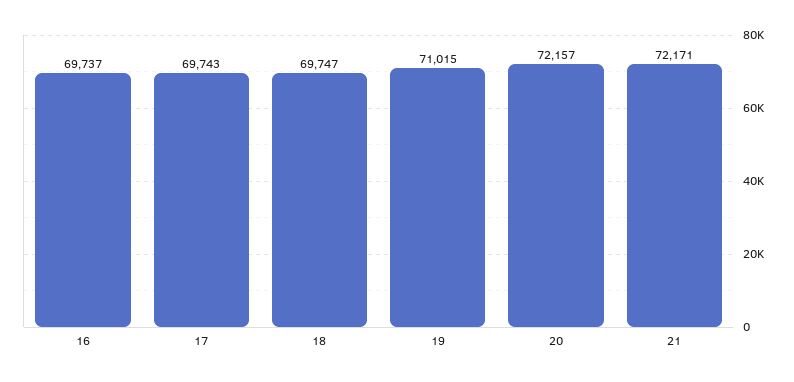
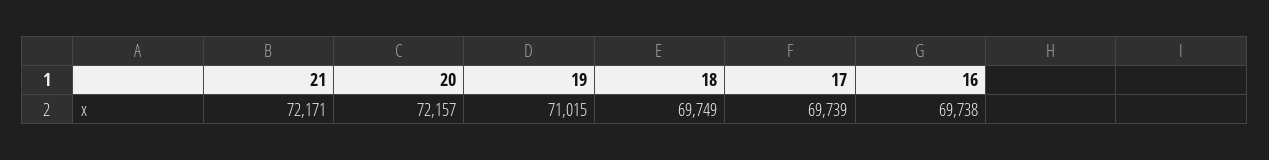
  {
-   "16": 69737,
+   "16": 69738,
-   "17": 69743,
+   "17": 69739,
-   "18": 69747,
+   "18": 69749,
    "19": 71015,
    "20": 72157,
    "21": 72171
  }

